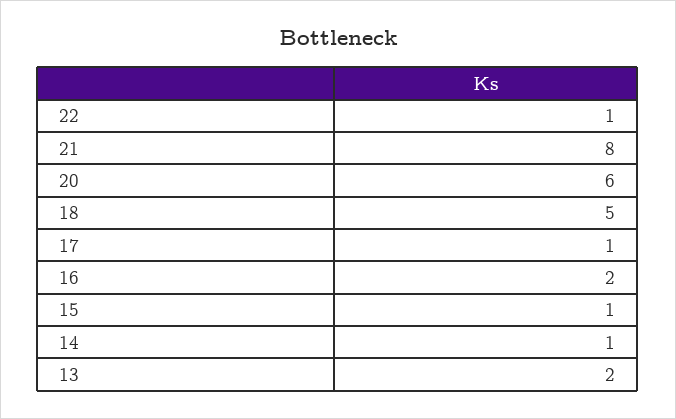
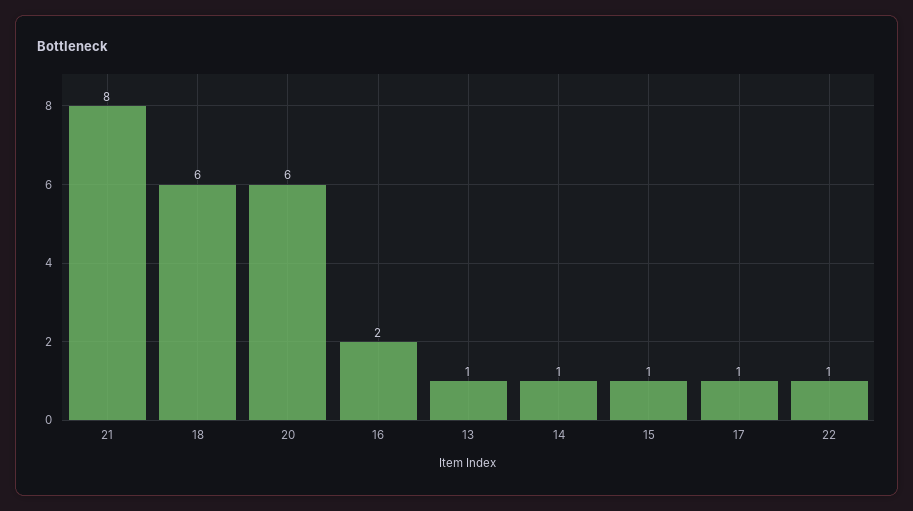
  {
    "22": 1,
    "21": 8,
    "20": 6,
-   "18": 5,
+   "18": 6,
    "17": 1,
    "16": 2,
    "15": 1,
    "14": 1,
-   "13": 2
+   "13": 1
  }

